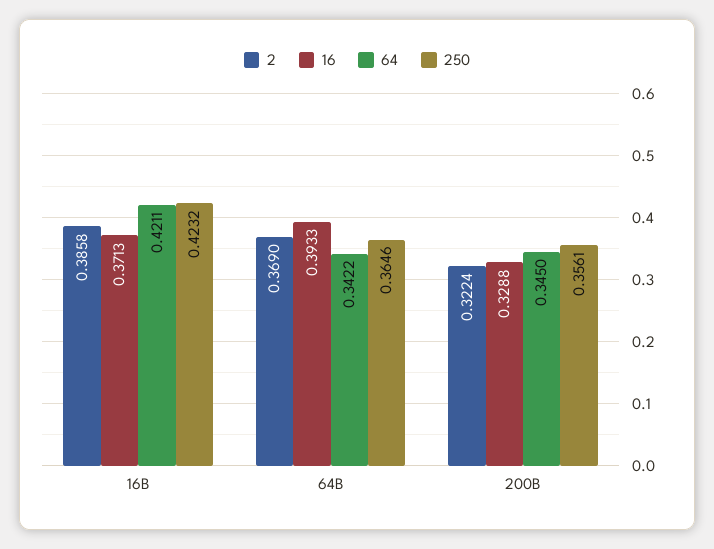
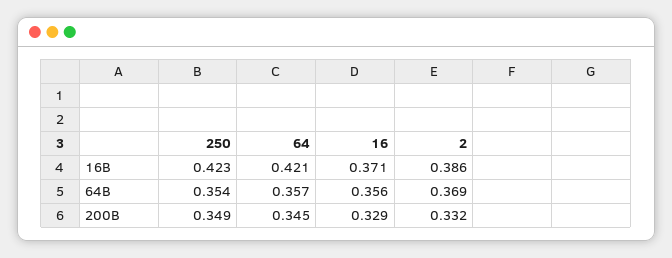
  {
    "2": {
      "16B": 0.3858,
      "64B": 0.369,
-     "200B": 0.3224
+     "200B": 0.332
    },
    "16": {
      "16B": 0.3713,
-     "64B": 0.3933,
+     "64B": 0.356,
      "200B": 0.3288
    },
    "64": {
      "16B": 0.4211,
-     "64B": 0.3422,
+     "64B": 0.357,
      "200B": 0.345
    },
    "250": {
      "16B": 0.4232,
-     "64B": 0.3646,
+     "64B": 0.354,
-     "200B": 0.3561
+     "200B": 0.349
    }
  }

